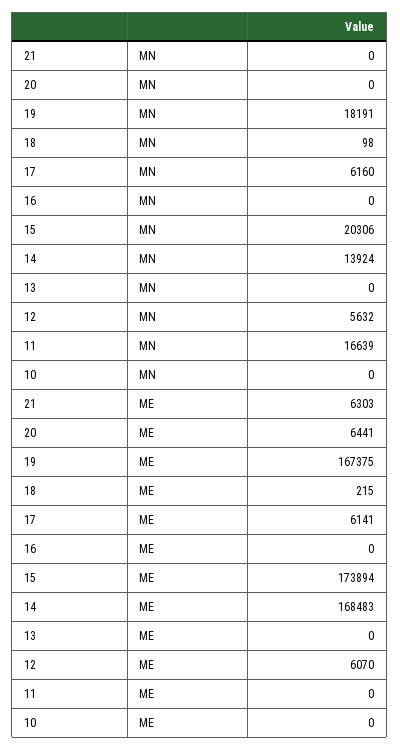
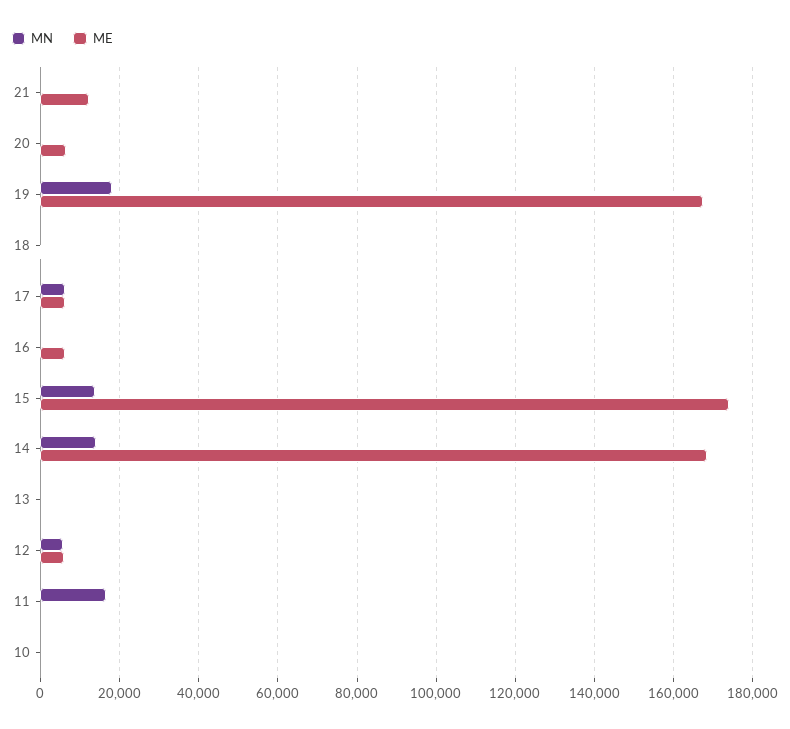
  {
    "MN": {
      "21": 0,
      "20": 0,
      "19": 18191,
      "18": 98,
      "17": 6160,
      "16": 0,
-     "15": 20306,
+     "15": 14000,
      "14": 13924,
      "13": 0,
      "12": 5632,
      "11": 16639,
      "10": 0
    },
    "ME": {
-     "21": 6303,
+     "21": 12000,
      "20": 6441,
      "19": 167375,
      "18": 215,
      "17": 6141,
-     "16": 0,
+     "16": 6000,
      "15": 173894,
      "14": 168483,
      "13": 0,
      "12": 6070,
      "11": 0,
      "10": 0
    }
  }

